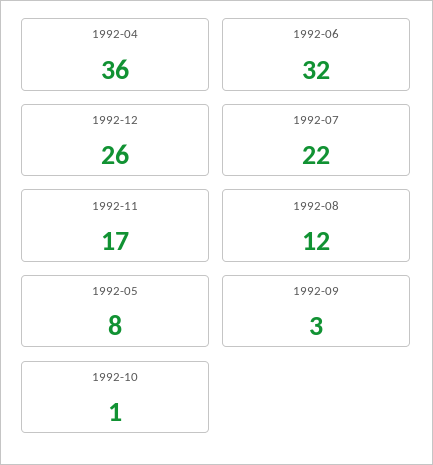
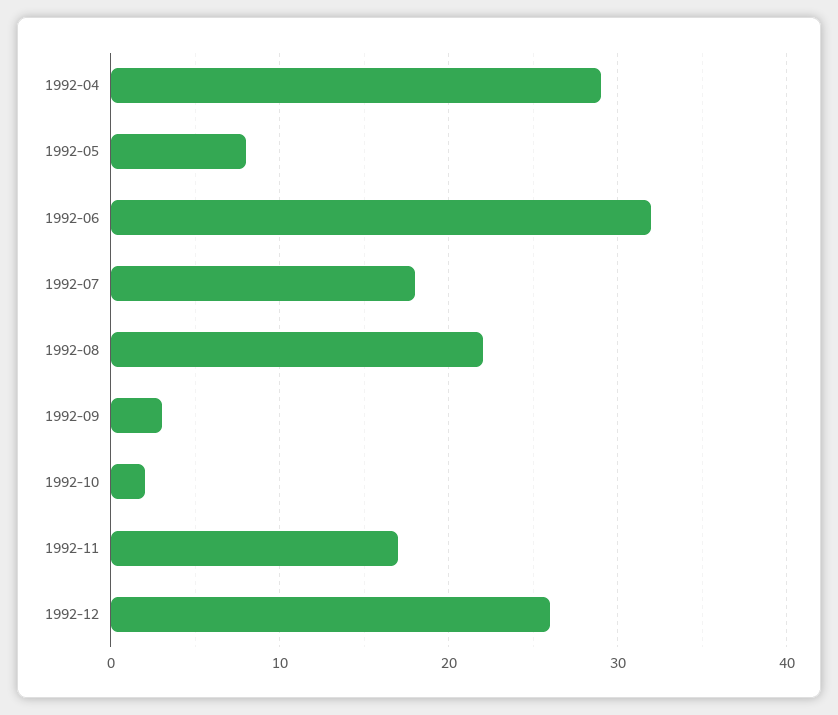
  {
-   "1992-04": 36,
+   "1992-04": 29,
    "1992-06": 32,
    "1992-12": 26,
-   "1992-07": 22,
+   "1992-07": 18,
    "1992-11": 17,
-   "1992-08": 12,
+   "1992-08": 22,
    "1992-05": 8,
    "1992-09": 3,
-   "1992-10": 1
+   "1992-10": 2
  }

